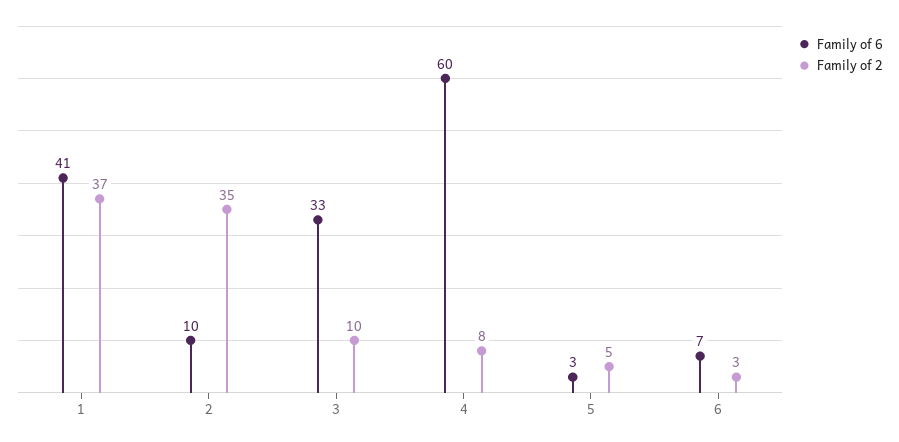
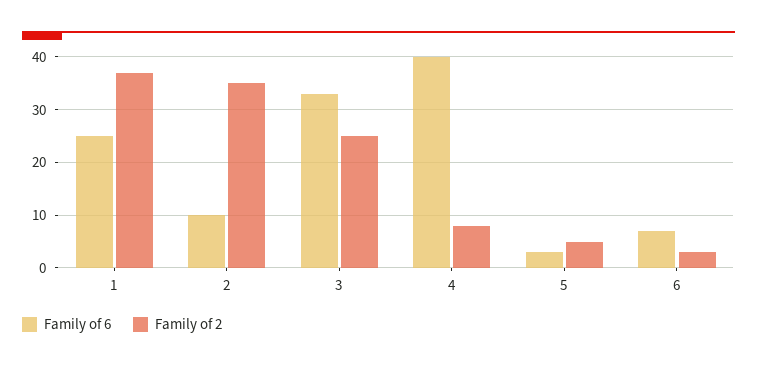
  {
    "Family of 6": {
-     "1": 41,
+     "1": 25,
      "2": 10,
      "3": 33,
-     "4": 60,
+     "4": 40,
      "5": 3,
      "6": 7
    },
    "Family of 2": {
      "1": 37,
      "2": 35,
-     "3": 10,
+     "3": 25,
      "4": 8,
      "5": 5,
      "6": 3
    }
  }

